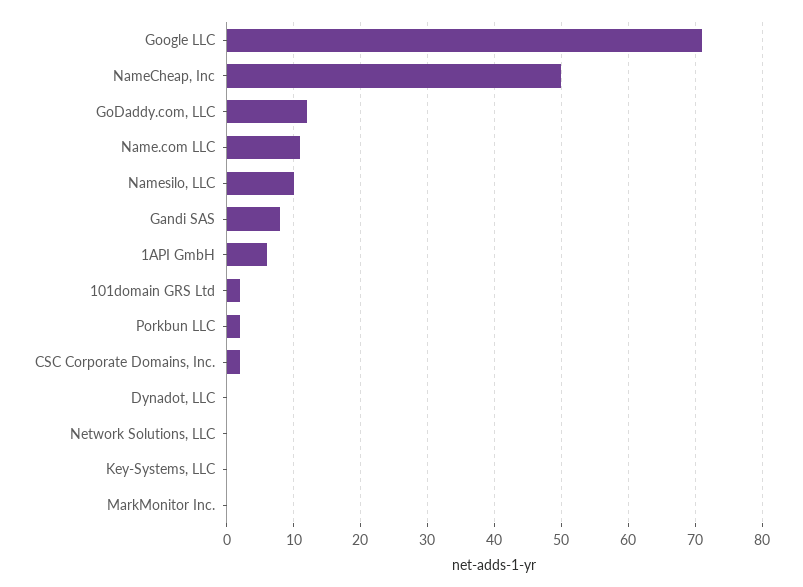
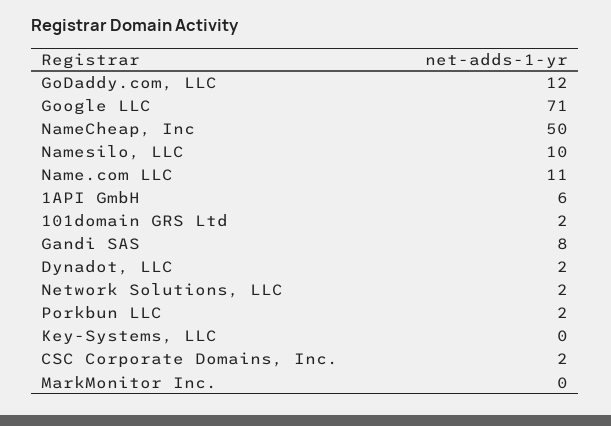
  {
    "Google LLC": 71,
    "NameCheap, Inc": 50,
    "GoDaddy.com, LLC": 12,
    "Name.com LLC": 11,
    "Namesilo, LLC": 10,
    "Gandi SAS": 8,
    "1API GmbH": 6,
    "101domain GRS Ltd": 2,
    "Porkbun LLC": 2,
    "CSC Corporate Domains, Inc.": 2,
-   "Dynadot, LLC": 0,
+   "Dynadot, LLC": 2,
-   "Network Solutions, LLC": 0,
+   "Network Solutions, LLC": 2,
    "Key-Systems, LLC": 0,
    "MarkMonitor Inc.": 0
  }

